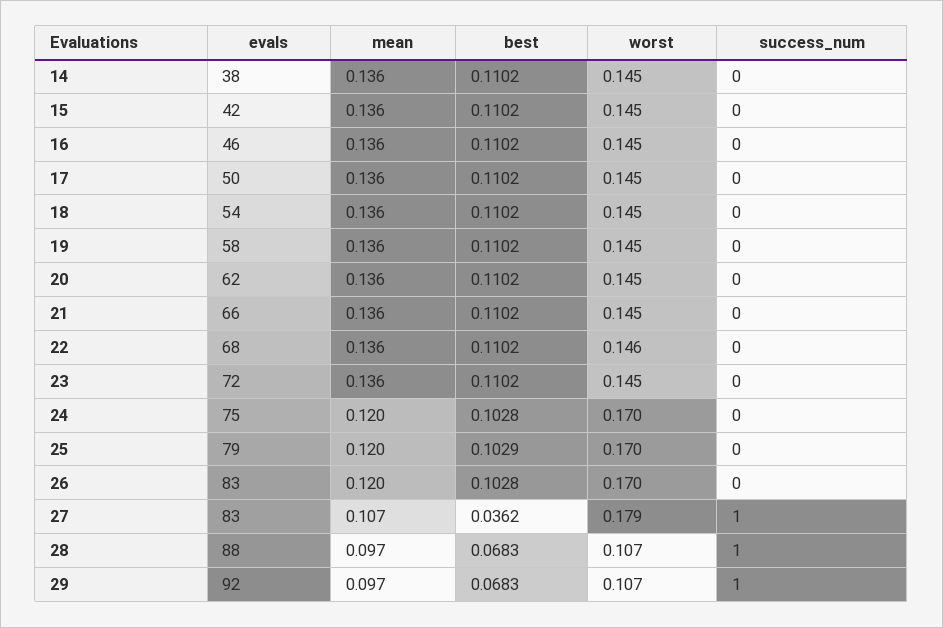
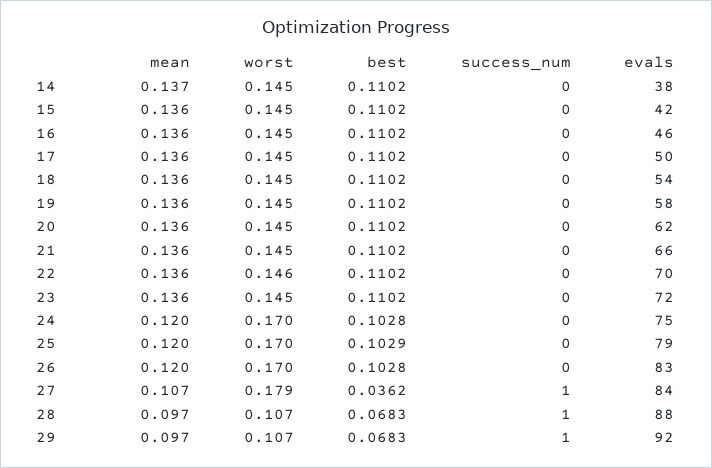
  {
    "evals": {
      "14": 38,
      "15": 42,
      "16": 46,
      "17": 50,
      "18": 54,
      "19": 58,
      "20": 62,
      "21": 66,
-     "22": 68,
+     "22": 70,
      "23": 72,
      "24": 75,
      "25": 79,
      "26": 83,
-     "27": 83,
+     "27": 84,
      "28": 88,
      "29": 92
    },
    "mean": {
-     "14": 0.136,
+     "14": 0.137,
      "15": 0.136,
      "16": 0.136,
      "17": 0.136,
      "18": 0.136,
      "19": 0.136,
      "20": 0.136,
      "21": 0.136,
      "22": 0.136,
      "23": 0.136,
      "24": 0.12,
      "25": 0.12,
      "26": 0.12,
      "27": 0.107,
      "28": 0.097,
      "29": 0.097
    },
    "best": {
      "14": 0.1102,
      "15": 0.1102,
      "16": 0.1102,
      "17": 0.1102,
      "18": 0.1102,
      "19": 0.1102,
      "20": 0.1102,
      "21": 0.1102,
      "22": 0.1102,
      "23": 0.1102,
      "24": 0.1028,
      "25": 0.1029,
      "26": 0.1028,
      "27": 0.0362,
      "28": 0.0683,
      "29": 0.0683
    },
    "worst": {
      "14": 0.145,
      "15": 0.145,
      "16": 0.145,
      "17": 0.145,
      "18": 0.145,
      "19": 0.145,
      "20": 0.145,
      "21": 0.145,
      "22": 0.146,
      "23": 0.145,
      "24": 0.17,
      "25": 0.17,
      "26": 0.17,
      "27": 0.179,
      "28": 0.107,
      "29": 0.107
    },
    "success_num": {
      "14": 0,
      "15": 0,
      "16": 0,
      "17": 0,
      "18": 0,
      "19": 0,
      "20": 0,
      "21": 0,
      "22": 0,
      "23": 0,
      "24": 0,
      "25": 0,
      "26": 0,
      "27": 1,
      "28": 1,
      "29": 1
    }
  }

